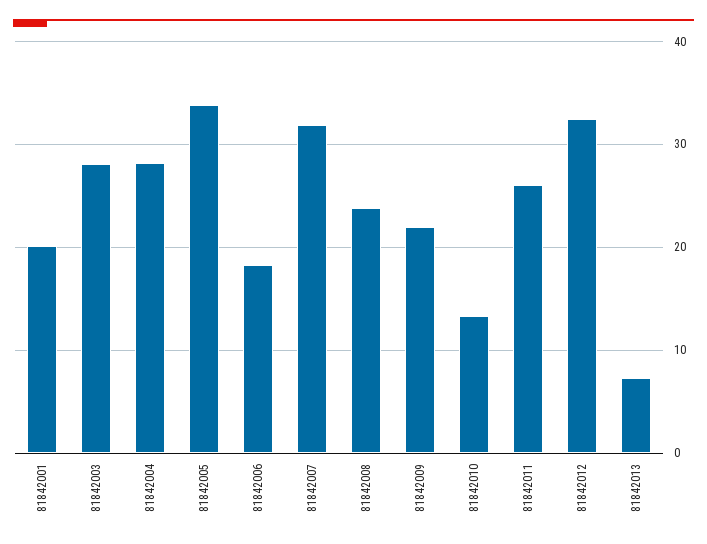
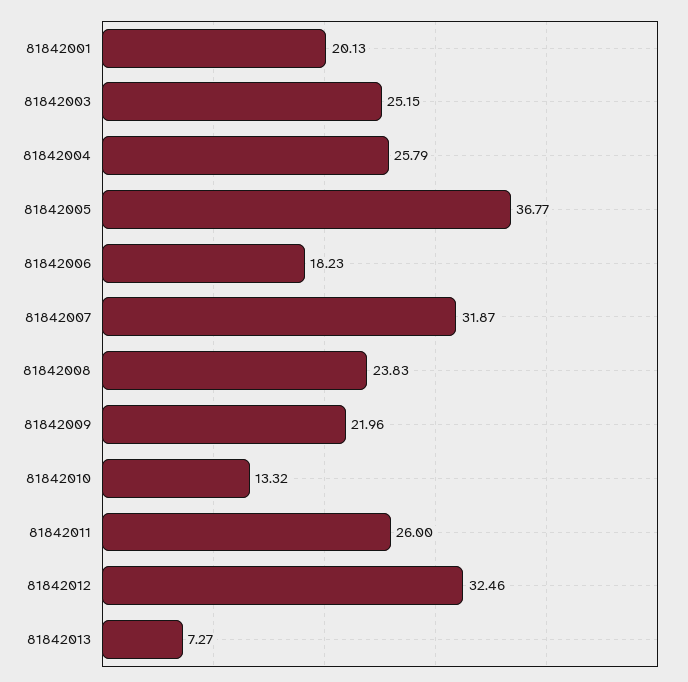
  {
    "81842001": 20.13,
-   "81842003": 28,
+   "81842003": 25.15,
-   "81842004": 28,
+   "81842004": 25.79,
-   "81842005": 34,
+   "81842005": 36.77,
    "81842006": 18.23,
    "81842007": 31.87,
    "81842008": 23.83,
    "81842009": 21.96,
    "81842010": 13.32,
    "81842011": 26,
    "81842012": 32.46,
    "81842013": 7.27
  }

